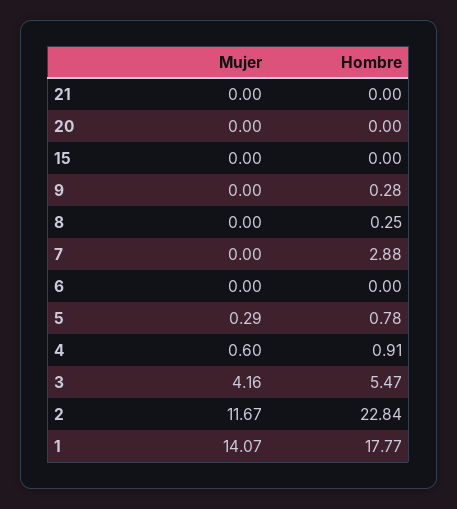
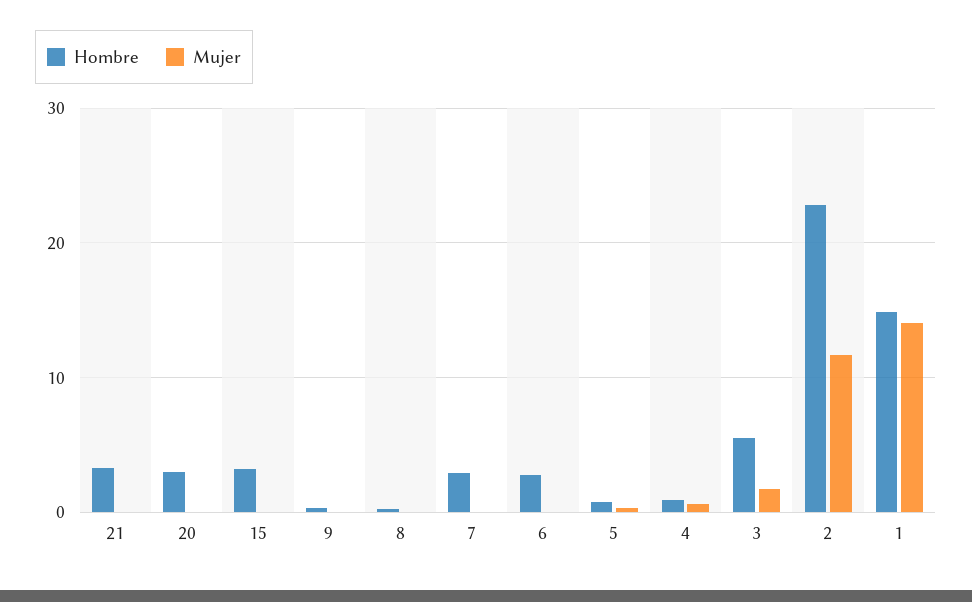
  {
    "Mujer": {
      "21": 0,
      "20": 0,
      "15": 0,
      "9": 0,
      "8": 0,
      "7": 0,
      "6": 0,
      "5": 0.29,
      "4": 0.6,
-     "3": 4.16,
+     "3": 2,
      "2": 11.67,
      "1": 14.07
    },
    "Hombre": {
-     "21": 0,
+     "21": 3,
-     "20": 0,
+     "20": 3,
-     "15": 0,
+     "15": 3,
      "9": 0.28,
      "8": 0.25,
      "7": 2.88,
-     "6": 0,
+     "6": 3,
      "5": 0.78,
      "4": 0.91,
      "3": 5.47,
      "2": 22.84,
-     "1": 17.77
+     "1": 15
    }
  }

